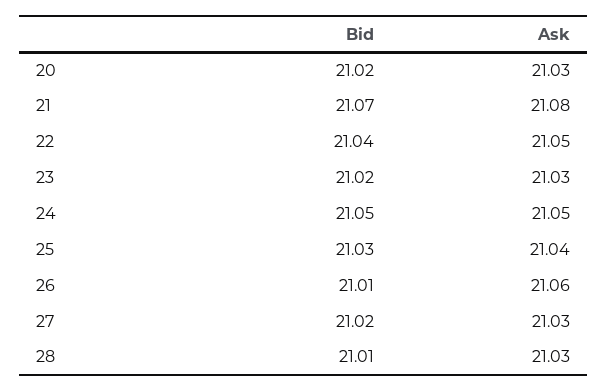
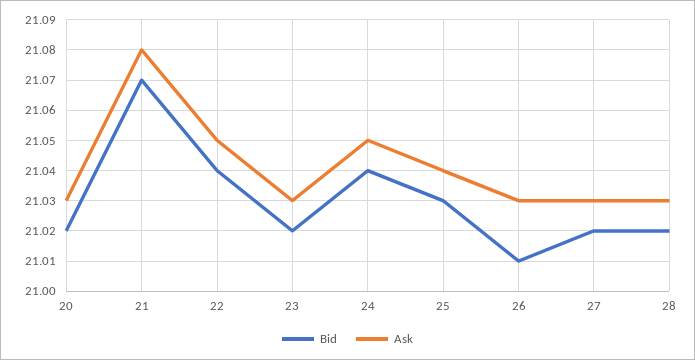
  {
    "Bid": {
      "20": 21.02,
      "21": 21.07,
      "22": 21.04,
      "23": 21.02,
-     "24": 21.05,
+     "24": 21.04,
      "25": 21.03,
      "26": 21.01,
      "27": 21.02,
-     "28": 21.01
+     "28": 21.02
    },
    "Ask": {
      "20": 21.03,
      "21": 21.08,
      "22": 21.05,
      "23": 21.03,
      "24": 21.05,
      "25": 21.04,
-     "26": 21.06,
+     "26": 21.03,
      "27": 21.03,
      "28": 21.03
    }
  }

